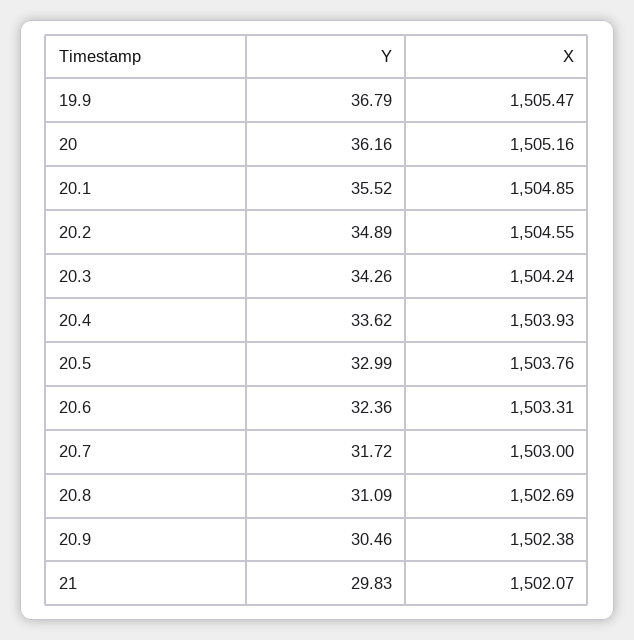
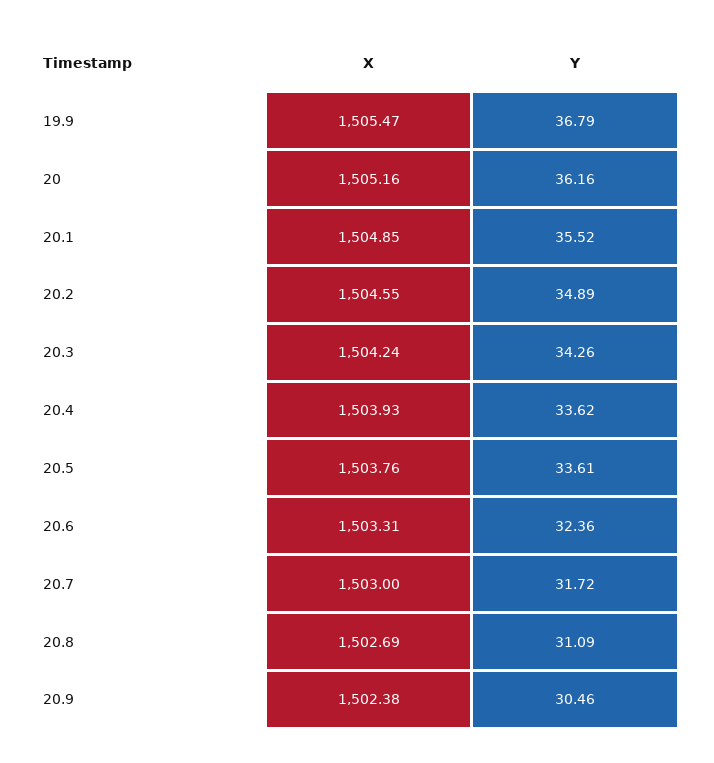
  {
    "Y": {
      "19.9": 36.79,
      "20": 36.16,
      "20.1": 35.52,
      "20.2": 34.89,
      "20.3": 34.26,
      "20.4": 33.62,
-     "20.5": 32.99,
+     "20.5": 33.61,
      "20.6": 32.36,
      "20.7": 31.72,
      "20.8": 31.09,
-     "20.9": 30.46,
+     "20.9": 30.46
-     "21": 29.83
    },
    "X": {
      "19.9": 1505.47,
      "20": 1505.16,
      "20.1": 1504.85,
      "20.2": 1504.55,
      "20.3": 1504.24,
      "20.4": 1503.93,
      "20.5": 1503.76,
      "20.6": 1503.31,
      "20.7": 1503,
      "20.8": 1502.69,
-     "20.9": 1502.38,
+     "20.9": 1502.38
-     "21": 1502.07
    }
  }

